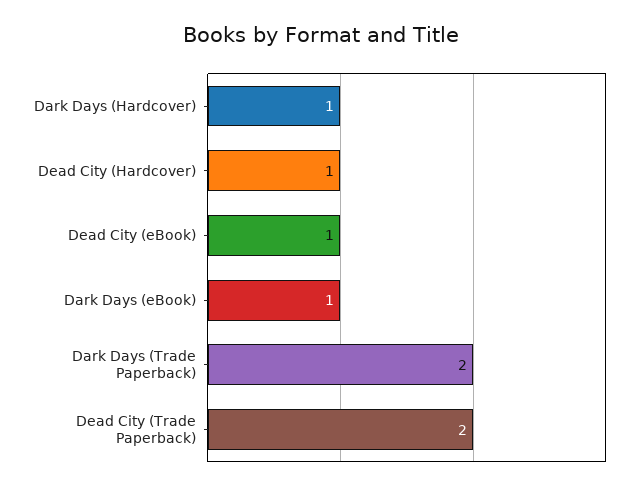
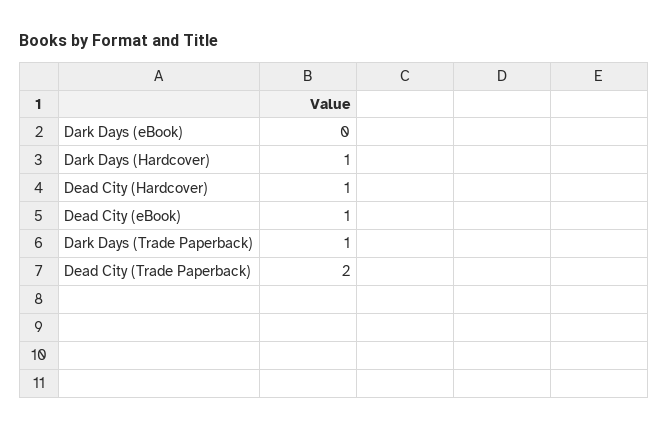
  {
    "Dark Days (Hardcover)": 1,
    "Dead City (Hardcover)": 1,
    "Dead City (eBook)": 1,
-   "Dark Days (eBook)": 1,
+   "Dark Days (eBook)": 0,
-   "Dark Days (Trade Paperback)": 2,
+   "Dark Days (Trade Paperback)": 1,
    "Dead City (Trade Paperback)": 2
  }

